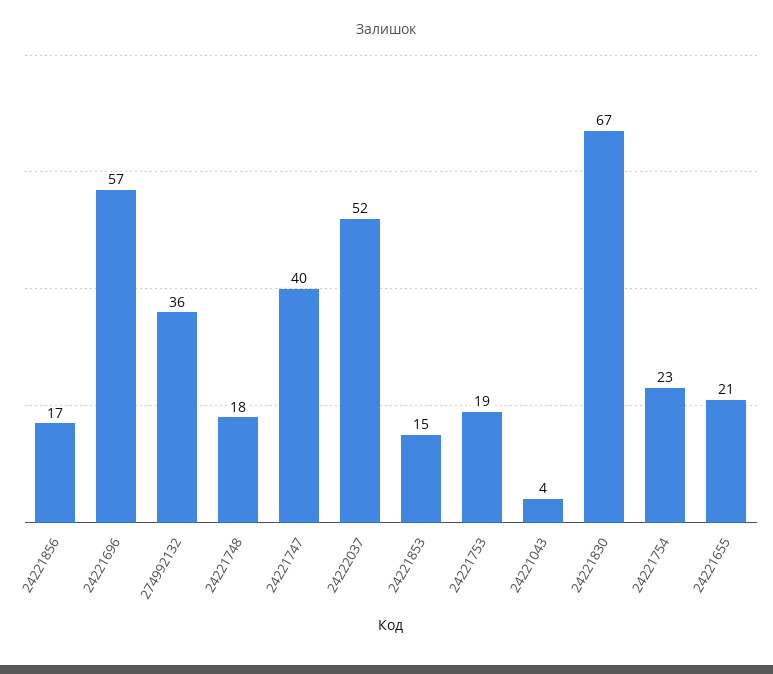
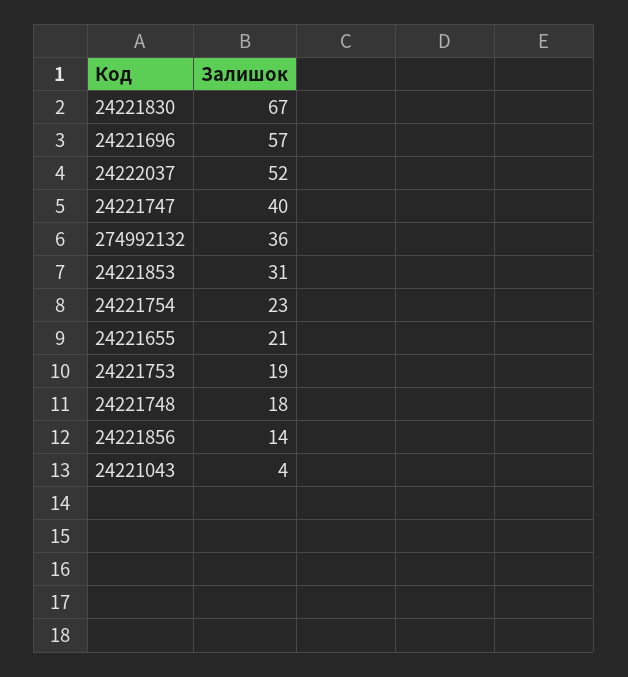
  {
-   "24221856": 17,
+   "24221856": 14,
    "24221696": 57,
    "274992132": 36,
    "24221748": 18,
    "24221747": 40,
    "24222037": 52,
-   "24221853": 15,
+   "24221853": 31,
    "24221753": 19,
    "24221043": 4,
    "24221830": 67,
    "24221754": 23,
    "24221655": 21
  }

